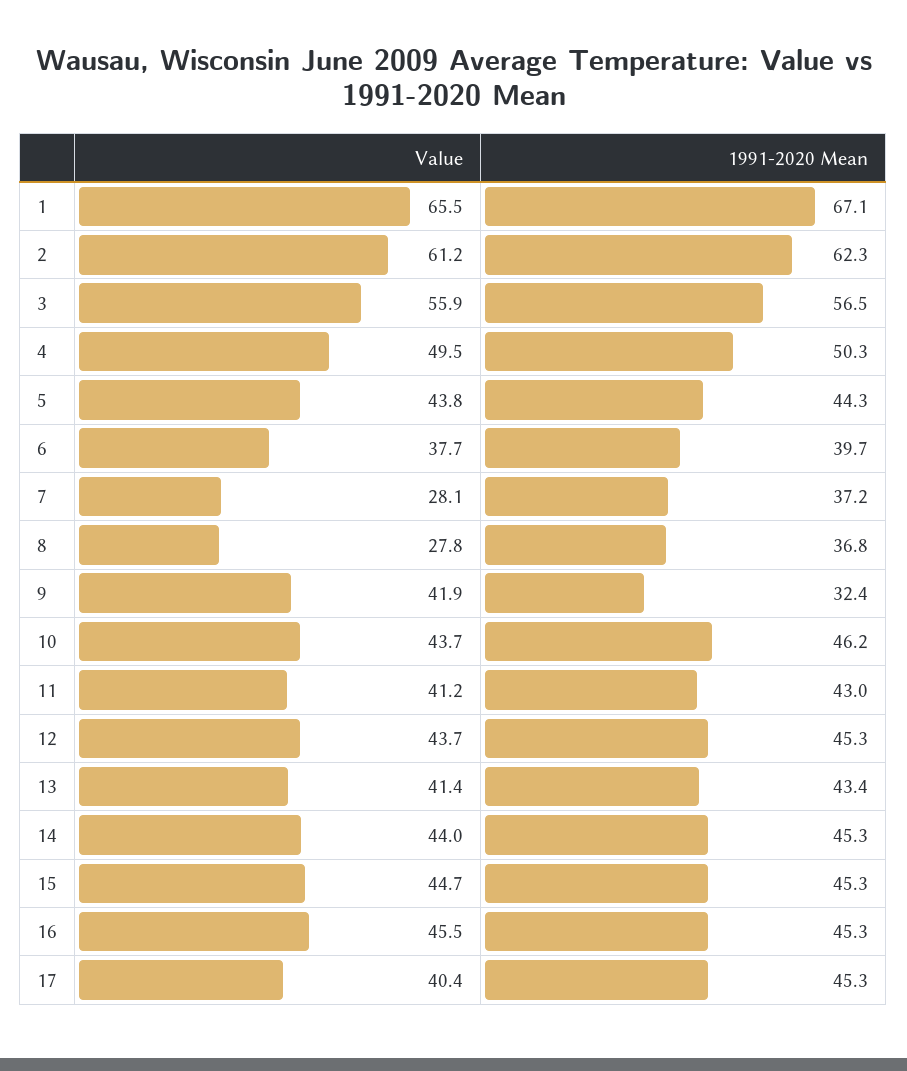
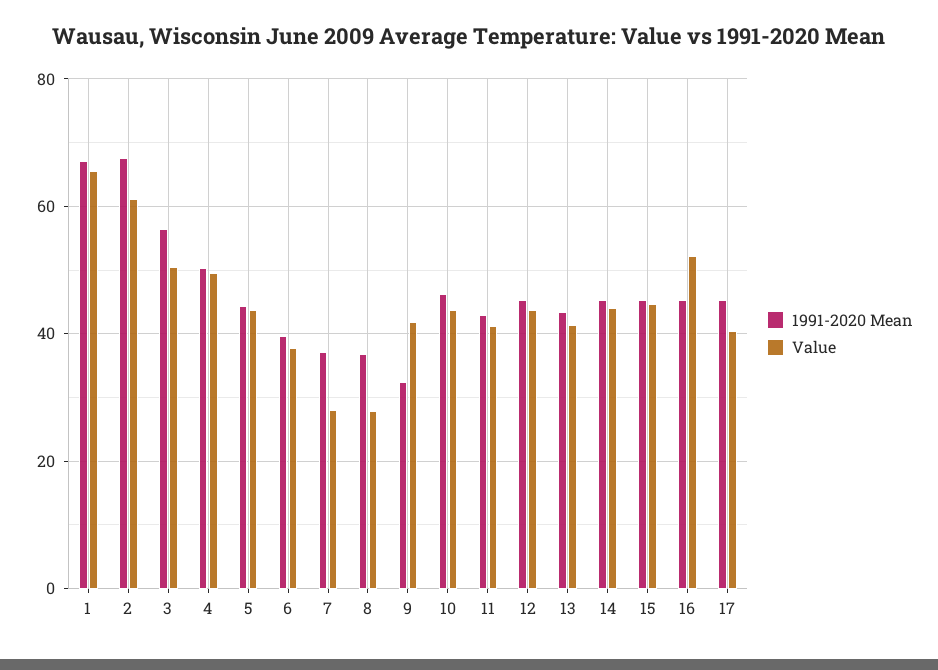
  {
    "Value": {
      "1": 65.5,
      "2": 61.2,
-     "3": 55.9,
+     "3": 50,
      "4": 49.5,
      "5": 43.8,
      "6": 37.7,
      "7": 28.1,
      "8": 27.8,
      "9": 41.9,
      "10": 43.7,
      "11": 41.2,
      "12": 43.7,
      "13": 41.4,
      "14": 44,
      "15": 44.7,
-     "16": 45.5,
+     "16": 52,
      "17": 40.4
    },
    "1991-2020 Mean": {
      "1": 67.1,
-     "2": 62.3,
+     "2": 68,
      "3": 56.5,
      "4": 50.3,
      "5": 44.3,
      "6": 39.7,
      "7": 37.2,
      "8": 36.8,
      "9": 32.4,
      "10": 46.2,
      "11": 43,
      "12": 45.3,
      "13": 43.4,
      "14": 45.3,
      "15": 45.3,
      "16": 45.3,
      "17": 45.3
    }
  }

